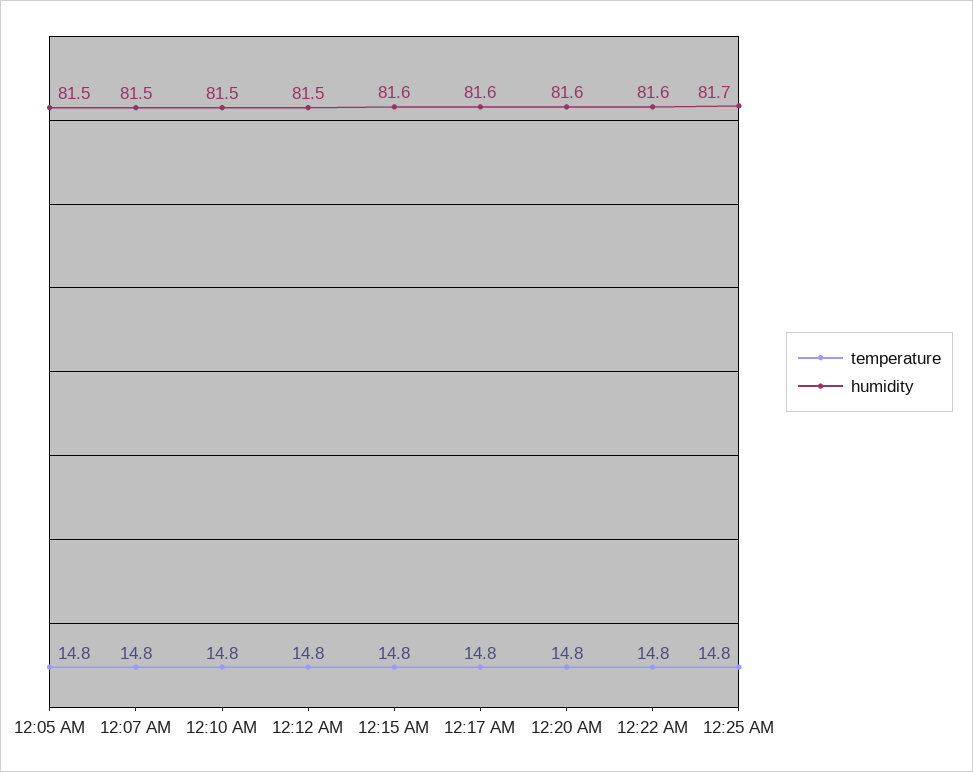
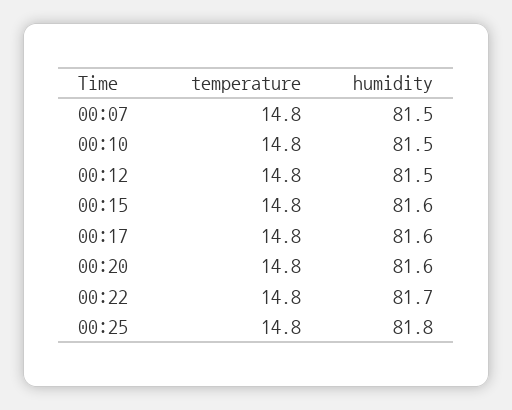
  {
    "temperature": {
-     "12:05 AM": 14.8,
      "12:07 AM": 14.8,
      "12:10 AM": 14.8,
      "12:12 AM": 14.8,
      "12:15 AM": 14.8,
      "12:17 AM": 14.8,
      "12:20 AM": 14.8,
      "12:22 AM": 14.8,
      "12:25 AM": 14.8
    },
    "humidity": {
-     "12:05 AM": 81.5,
      "12:07 AM": 81.5,
      "12:10 AM": 81.5,
      "12:12 AM": 81.5,
      "12:15 AM": 81.6,
      "12:17 AM": 81.6,
      "12:20 AM": 81.6,
-     "12:22 AM": 81.6,
+     "12:22 AM": 81.7,
-     "12:25 AM": 81.7
+     "12:25 AM": 81.8
    }
  }

